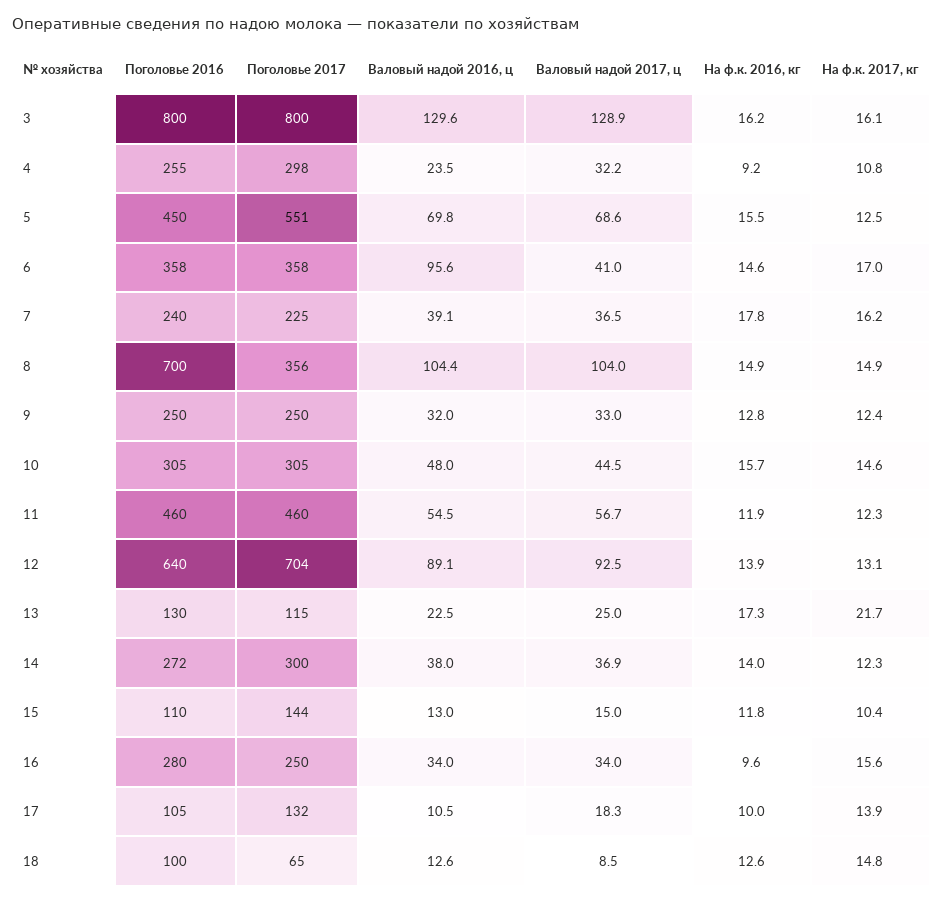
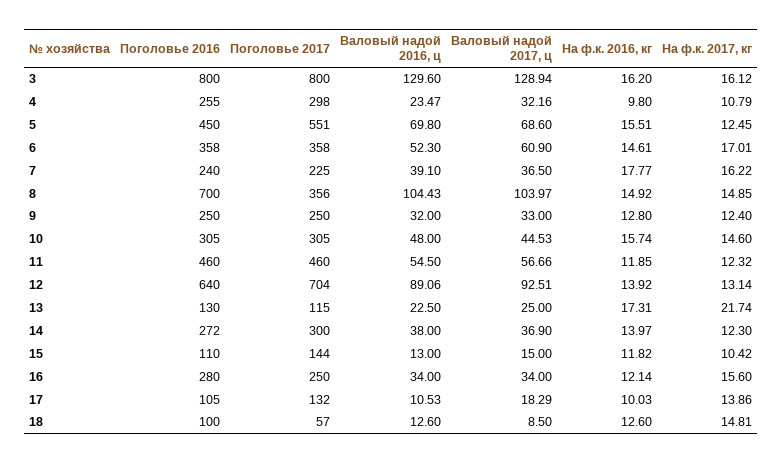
  {
    "Поголовье 2016": {
      "3": 800,
      "4": 255,
      "5": 450,
      "6": 358,
      "7": 240,
      "8": 700,
      "9": 250,
      "10": 305,
      "11": 460,
      "12": 640,
      "13": 130,
      "14": 272,
      "15": 110,
      "16": 280,
      "17": 105,
      "18": 100
    },
    "Поголовье 2017": {
      "3": 800,
      "4": 298,
      "5": 551,
      "6": 358,
      "7": 225,
      "8": 356,
      "9": 250,
      "10": 305,
      "11": 460,
      "12": 704,
      "13": 115,
      "14": 300,
      "15": 144,
      "16": 250,
      "17": 132,
-     "18": 65
+     "18": 57
    },
    "Валовый надой 2016, ц": {
      "3": 129.6,
      "4": 23.47,
      "5": 69.8,
-     "6": 95.6,
+     "6": 52.3,
      "7": 39.1,
      "8": 104.43,
      "9": 32,
      "10": 48,
      "11": 54.5,
      "12": 89.06,
      "13": 22.5,
      "14": 38,
      "15": 13,
      "16": 34,
      "17": 10.53,
      "18": 12.6
    },
    "Валовый надой 2017, ц": {
      "3": 128.94,
      "4": 32.16,
      "5": 68.6,
-     "6": 41,
+     "6": 60.9,
      "7": 36.5,
      "8": 103.97,
      "9": 33,
      "10": 44.53,
      "11": 56.66,
      "12": 92.51,
      "13": 25,
      "14": 36.9,
      "15": 15,
      "16": 34,
      "17": 18.29,
      "18": 8.5
    },
    "На ф.к. 2016, кг": {
      "3": 16.2,
-     "4": 9.2,
+     "4": 9.8,
      "5": 15.51,
      "6": 14.61,
      "7": 17.77,
      "8": 14.92,
      "9": 12.8,
      "10": 15.74,
      "11": 11.85,
      "12": 13.92,
      "13": 17.31,
      "14": 13.97,
      "15": 11.82,
-     "16": 9.6,
+     "16": 12.14,
      "17": 10.03,
      "18": 12.6
    },
    "На ф.к. 2017, кг": {
      "3": 16.12,
      "4": 10.79,
      "5": 12.45,
      "6": 17.01,
      "7": 16.22,
      "8": 14.85,
      "9": 12.4,
      "10": 14.6,
      "11": 12.32,
      "12": 13.14,
      "13": 21.74,
      "14": 12.3,
      "15": 10.42,
      "16": 15.6,
      "17": 13.86,
      "18": 14.81
    }
  }

